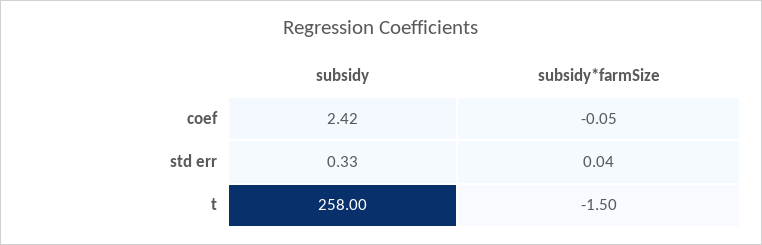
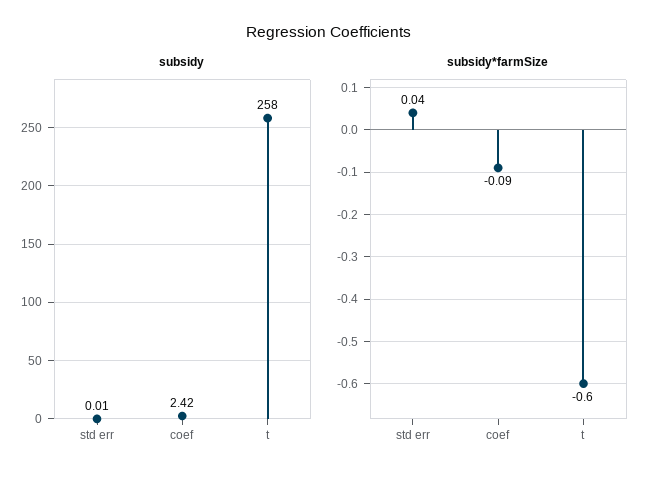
  {
    "subsidy": {
      "coef": 2.42,
-     "std err": 0.33,
+     "std err": 0.01,
      "t": 258
    },
    "subsidy*farmSize": {
-     "coef": -0.05,
+     "coef": -0.09,
      "std err": 0.04,
-     "t": -1.5
+     "t": -0.6
    }
  }

